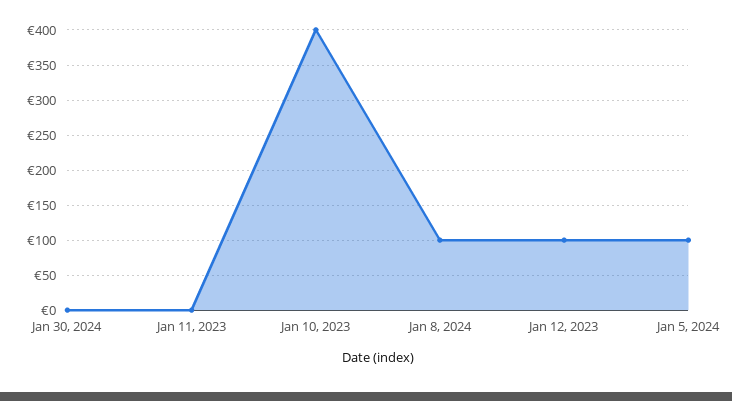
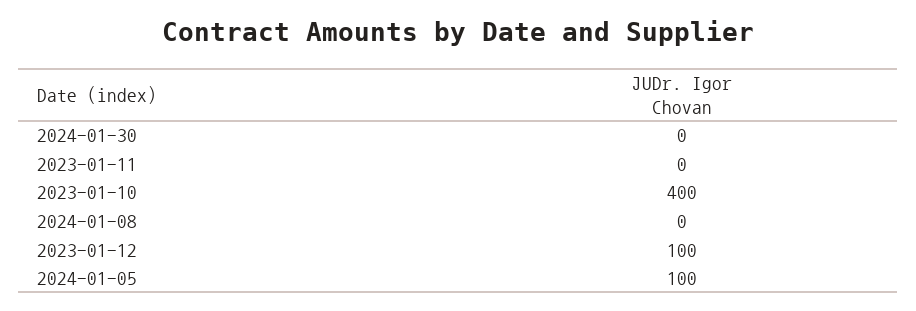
  {
    "Jan 30, 2024": 0,
    "Jan 11, 2023": 0,
    "Jan 10, 2023": 400,
-   "Jan 8, 2024": 100,
+   "Jan 8, 2024": 0,
    "Jan 12, 2023": 100,
    "Jan 5, 2024": 100
  }

